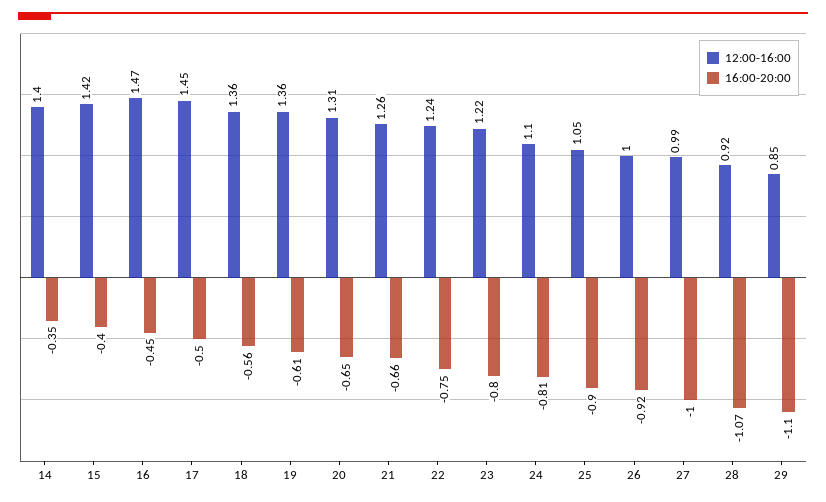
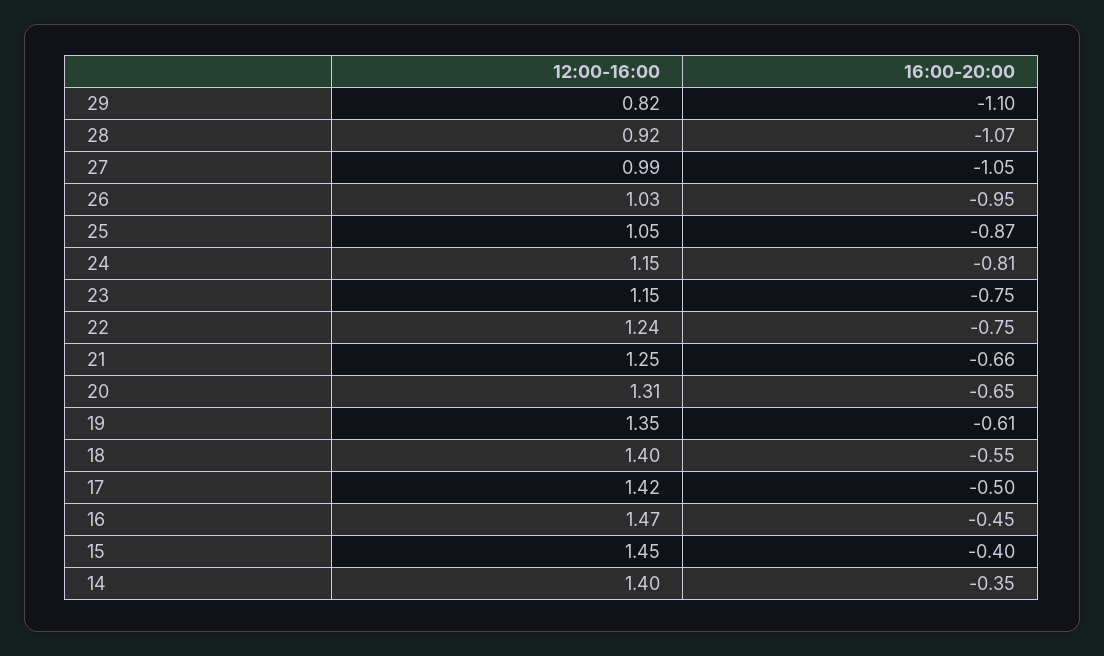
  {
    "12:00-16:00": {
      "14": 1.4,
-     "15": 1.42,
+     "15": 1.45,
      "16": 1.47,
-     "17": 1.45,
+     "17": 1.42,
-     "18": 1.36,
+     "18": 1.4,
-     "19": 1.36,
+     "19": 1.35,
      "20": 1.31,
-     "21": 1.26,
+     "21": 1.25,
      "22": 1.24,
-     "23": 1.22,
+     "23": 1.15,
-     "24": 1.1,
+     "24": 1.15,
      "25": 1.05,
-     "26": 1,
+     "26": 1.03,
      "27": 0.99,
      "28": 0.92,
-     "29": 0.85
+     "29": 0.82
    },
    "16:00-20:00": {
      "14": -0.35,
      "15": -0.4,
      "16": -0.45,
      "17": -0.5,
-     "18": -0.56,
+     "18": -0.55,
      "19": -0.61,
      "20": -0.65,
      "21": -0.66,
      "22": -0.75,
-     "23": -0.8,
+     "23": -0.75,
      "24": -0.81,
-     "25": -0.9,
+     "25": -0.87,
-     "26": -0.92,
+     "26": -0.95,
-     "27": -1,
+     "27": -1.05,
      "28": -1.07,
      "29": -1.1
    }
  }

